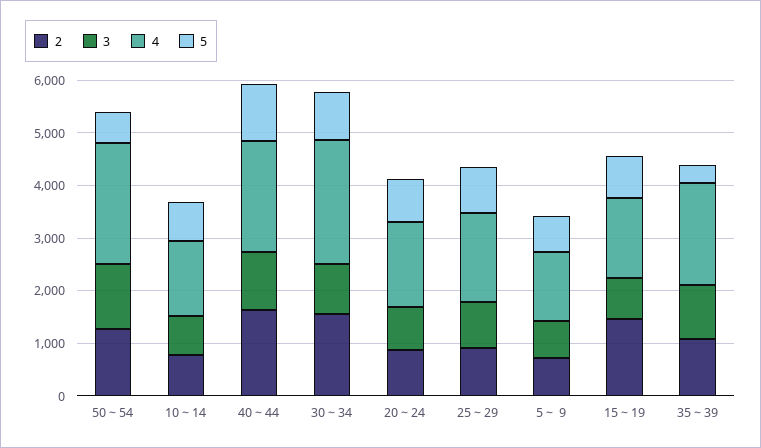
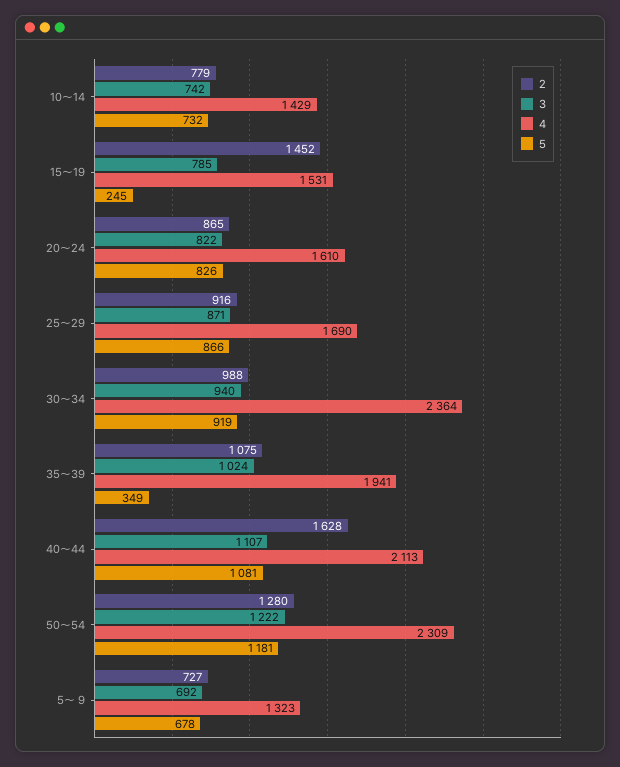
  {
    "2": {
      "50～54": 1280,
      "10～14": 779,
      "40～44": 1628,
-     "30～34": 1600,
+     "30～34": 988,
      "20～24": 865,
      "25～29": 916,
      "5～ 9": 727,
      "15～19": 1452,
      "35～39": 1075
    },
    "3": {
      "50～54": 1222,
      "10～14": 742,
      "40～44": 1107,
      "30～34": 940,
      "20～24": 822,
      "25～29": 871,
      "5～ 9": 692,
      "15～19": 785,
      "35～39": 1024
    },
    "4": {
      "50～54": 2309,
      "10～14": 1429,
      "40～44": 2113,
      "30～34": 2364,
      "20～24": 1610,
      "25～29": 1690,
      "5～ 9": 1323,
      "15～19": 1531,
      "35～39": 1941
    },
    "5": {
-     "50～54": 600,
+     "50～54": 1181,
      "10～14": 732,
      "40～44": 1081,
      "30～34": 919,
      "20～24": 826,
      "25～29": 866,
      "5～ 9": 678,
-     "15～19": 800,
+     "15～19": 245,
      "35～39": 349
    }
  }

